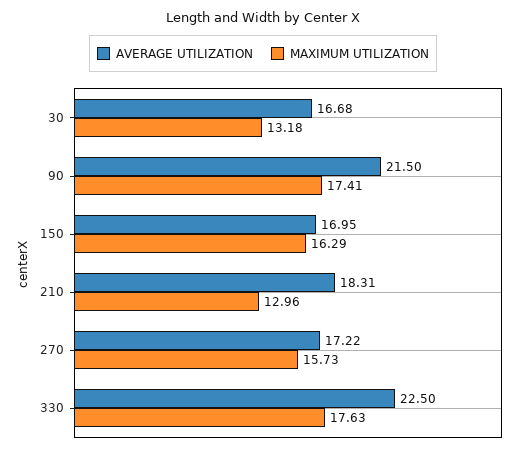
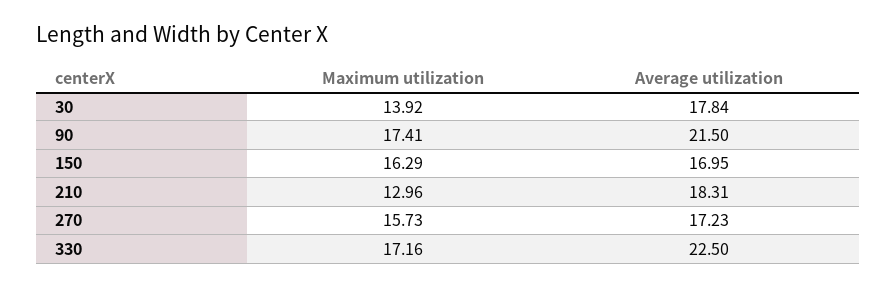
  {
    "AVERAGE UTILIZATION": {
-     "30": 16.68,
+     "30": 17.84,
      "90": 21.5,
      "150": 16.95,
      "210": 18.31,
-     "270": 17.22,
+     "270": 17.23,
      "330": 22.5
    },
    "MAXIMUM UTILIZATION": {
-     "30": 13.18,
+     "30": 13.92,
      "90": 17.41,
      "150": 16.29,
      "210": 12.96,
      "270": 15.73,
-     "330": 17.63
+     "330": 17.16
    }
  }

